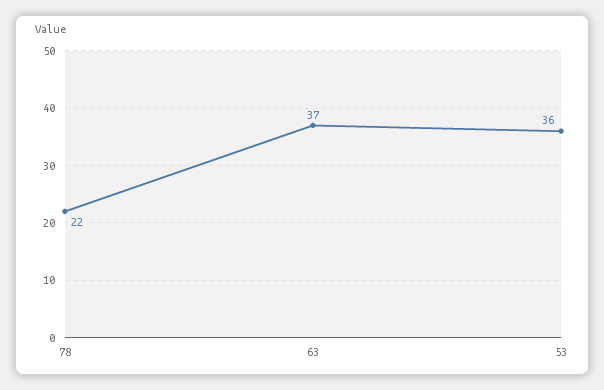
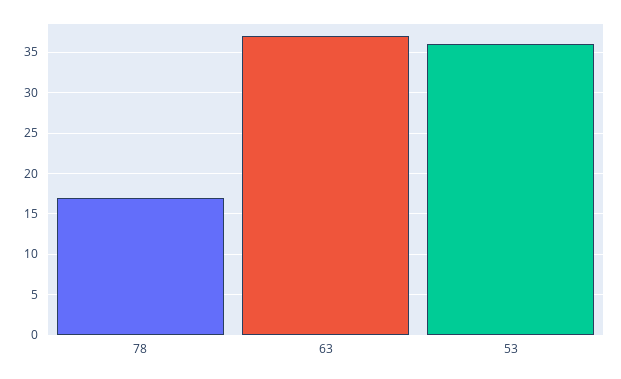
  {
-   "78": 22,
+   "78": 17,
    "63": 37,
    "53": 36
  }

